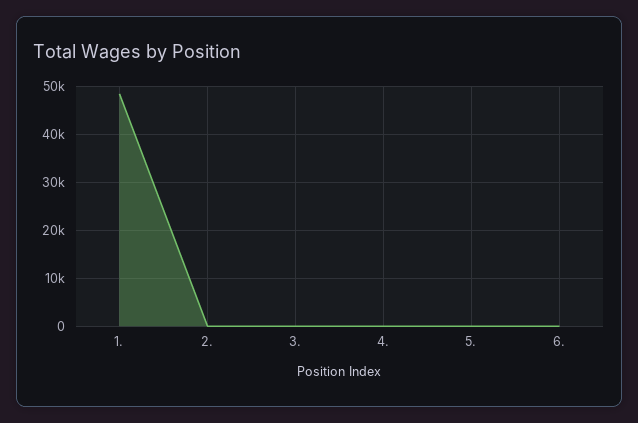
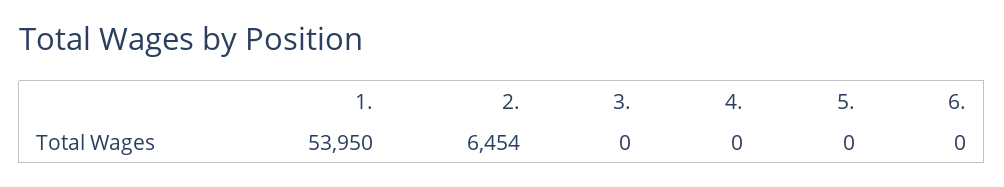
  {
-   "1.": 48000,
+   "1.": 53950,
-   "2.": 0,
+   "2.": 6454,
    "3.": 0,
    "4.": 0,
    "5.": 0,
    "6.": 0
  }

